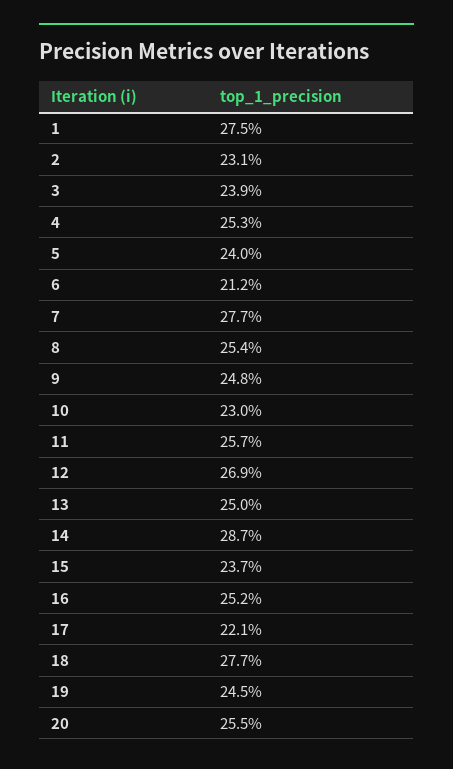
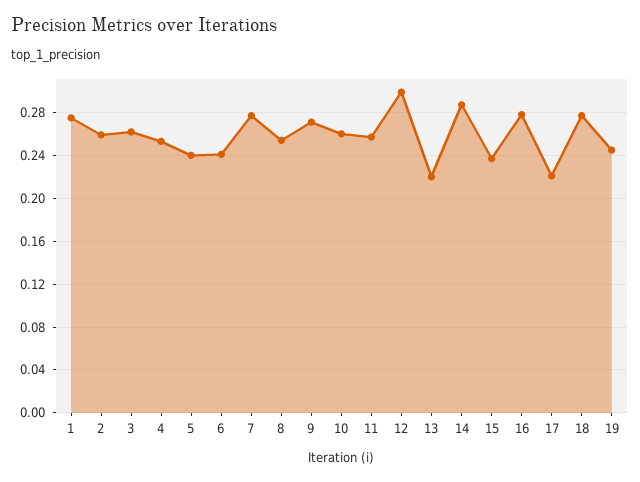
  {
    "1": 0.275,
-   "2": 0.231,
+   "2": 0.26,
-   "3": 0.239,
+   "3": 0.26,
    "4": 0.253,
    "5": 0.24,
-   "6": 0.212,
+   "6": 0.24,
    "7": 0.277,
    "8": 0.254,
-   "9": 0.248,
+   "9": 0.27,
-   "10": 0.23,
+   "10": 0.26,
    "11": 0.257,
-   "12": 0.269,
+   "12": 0.3,
-   "13": 0.25,
+   "13": 0.22,
    "14": 0.287,
    "15": 0.237,
-   "16": 0.252,
+   "16": 0.28,
    "17": 0.221,
    "18": 0.277,
-   "19": 0.245,
+   "19": 0.245
-   "20": 0.255
  }

